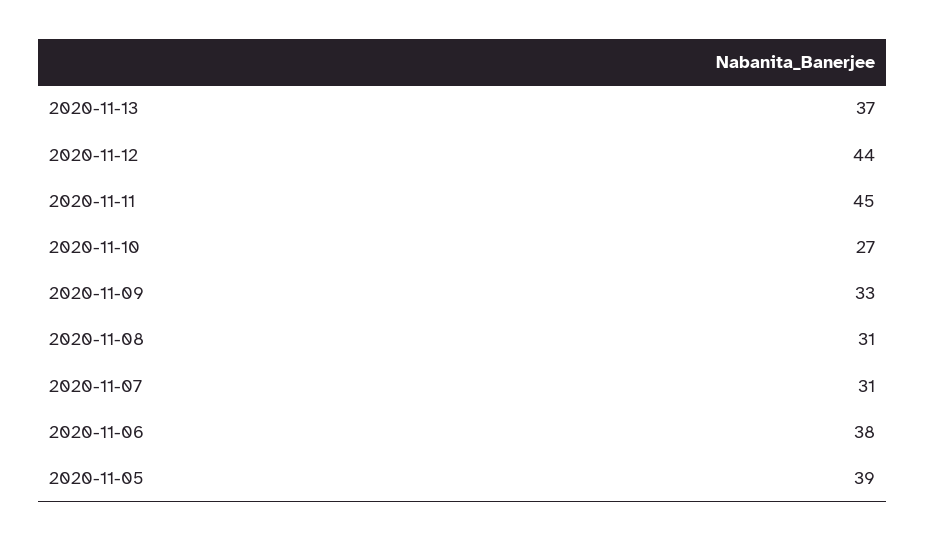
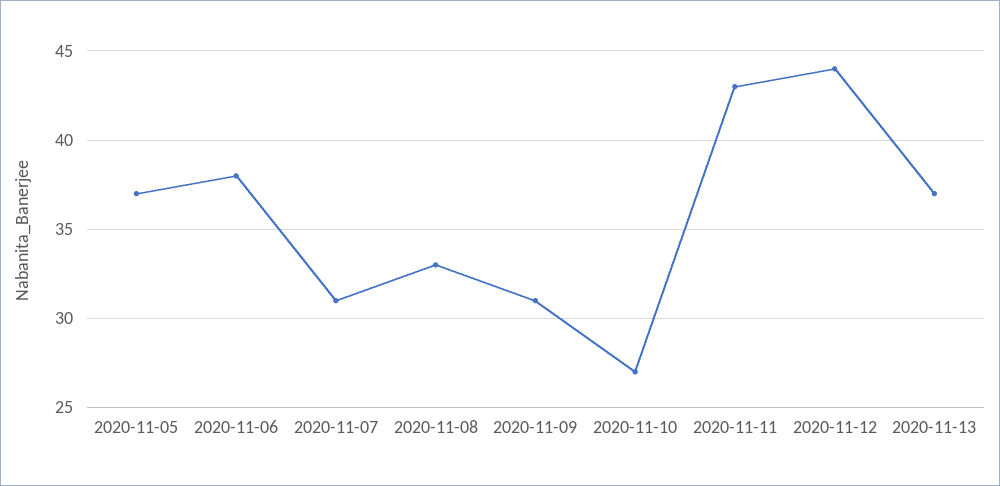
  {
    "2020-11-13": 37,
    "2020-11-12": 44,
-   "2020-11-11": 45,
+   "2020-11-11": 43,
    "2020-11-10": 27,
-   "2020-11-09": 33,
+   "2020-11-09": 31,
-   "2020-11-08": 31,
+   "2020-11-08": 33,
    "2020-11-07": 31,
    "2020-11-06": 38,
-   "2020-11-05": 39
+   "2020-11-05": 37
  }

